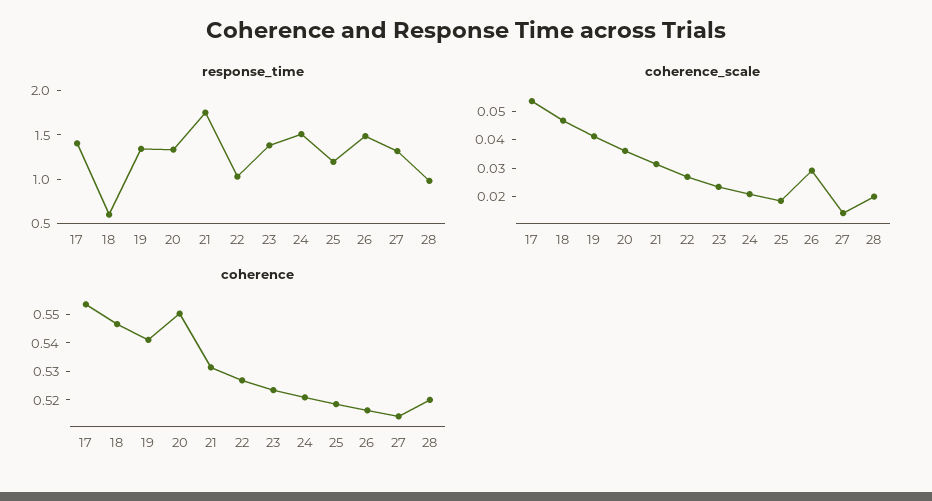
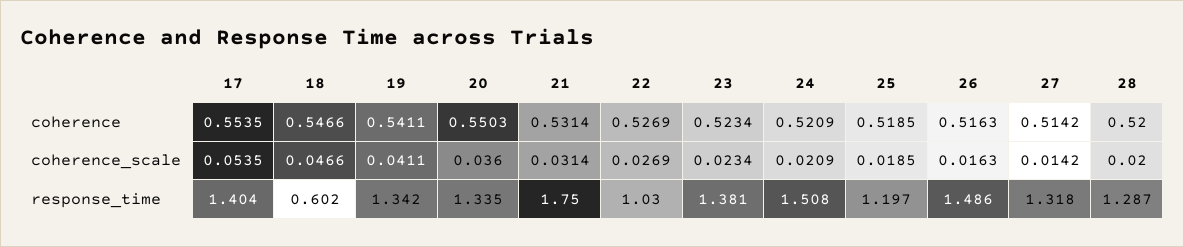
  {
    "response_time": {
      "17": 1.404,
      "18": 0.602,
      "19": 1.342,
      "20": 1.335,
      "21": 1.75,
      "22": 1.03,
      "23": 1.381,
      "24": 1.508,
      "25": 1.197,
      "26": 1.486,
      "27": 1.318,
-     "28": 1
+     "28": 1.287
    },
    "coherence_scale": {
      "17": 0.0535,
      "18": 0.0466,
      "19": 0.0411,
      "20": 0.036,
      "21": 0.0314,
      "22": 0.0269,
      "23": 0.0234,
      "24": 0.0209,
      "25": 0.0185,
-     "26": 0.03,
+     "26": 0.0163,
      "27": 0.0142,
      "28": 0.02
    },
    "coherence": {
      "17": 0.5535,
      "18": 0.5466,
      "19": 0.5411,
      "20": 0.5503,
      "21": 0.5314,
      "22": 0.5269,
      "23": 0.5234,
      "24": 0.5209,
      "25": 0.5185,
      "26": 0.5163,
      "27": 0.5142,
      "28": 0.52
    }
  }

